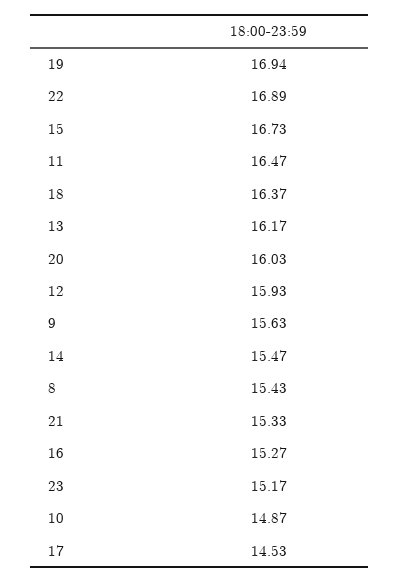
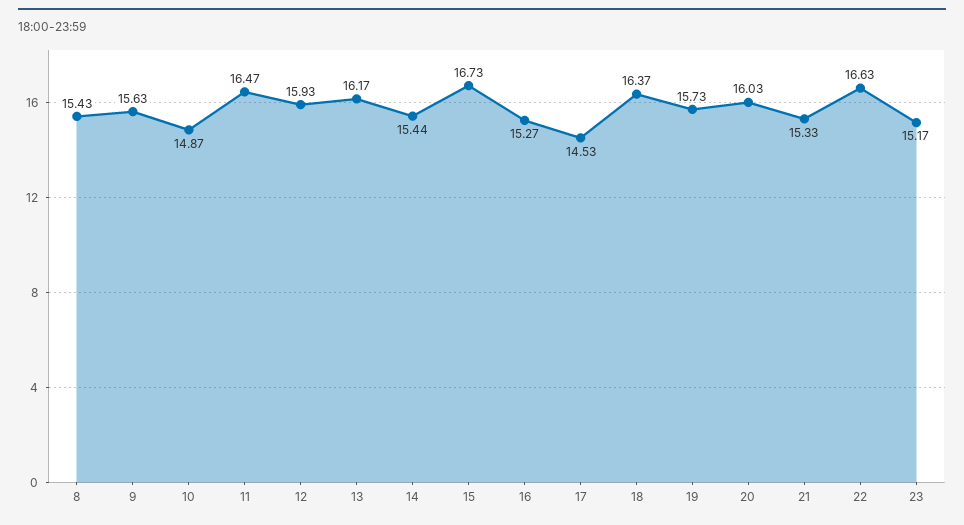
  {
-   "19": 16.94,
+   "19": 15.73,
-   "22": 16.89,
+   "22": 16.63,
    "15": 16.73,
    "11": 16.47,
    "18": 16.37,
    "13": 16.17,
    "20": 16.03,
    "12": 15.93,
    "9": 15.63,
-   "14": 15.47,
+   "14": 15.44,
    "8": 15.43,
    "21": 15.33,
    "16": 15.27,
    "23": 15.17,
    "10": 14.87,
    "17": 14.53
  }

